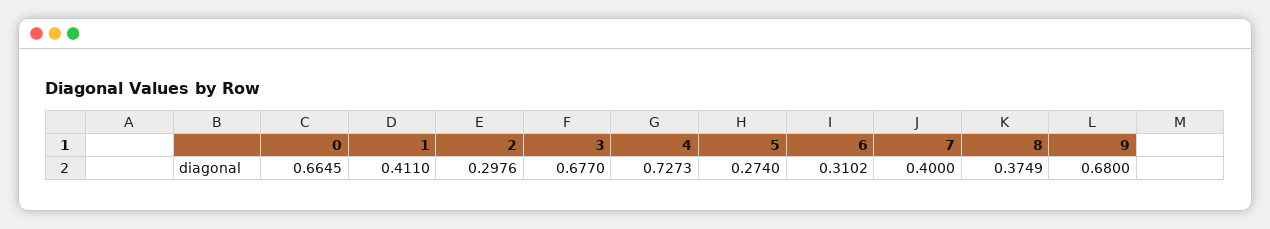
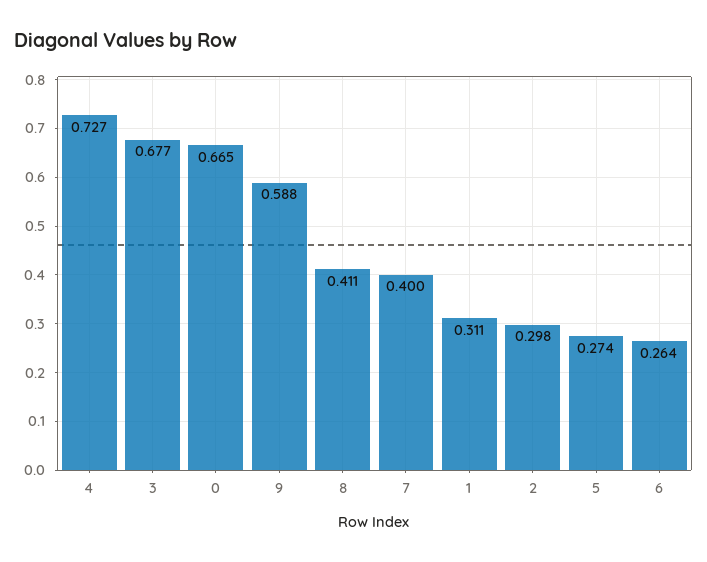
  {
    "0": 0.6645,
-   "1": 0.411,
+   "1": 0.311,
    "2": 0.2976,
    "3": 0.677,
    "4": 0.7273,
    "5": 0.274,
-   "6": 0.3102,
+   "6": 0.264,
    "7": 0.4,
-   "8": 0.3749,
+   "8": 0.411,
-   "9": 0.68
+   "9": 0.588
  }

